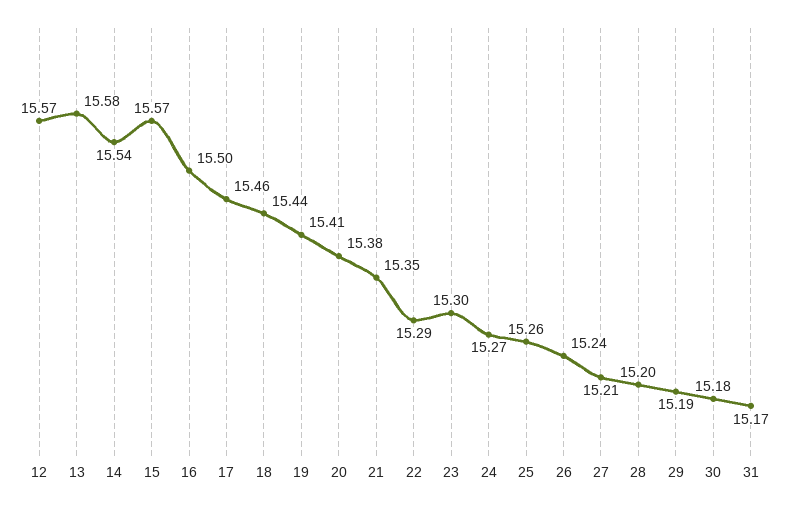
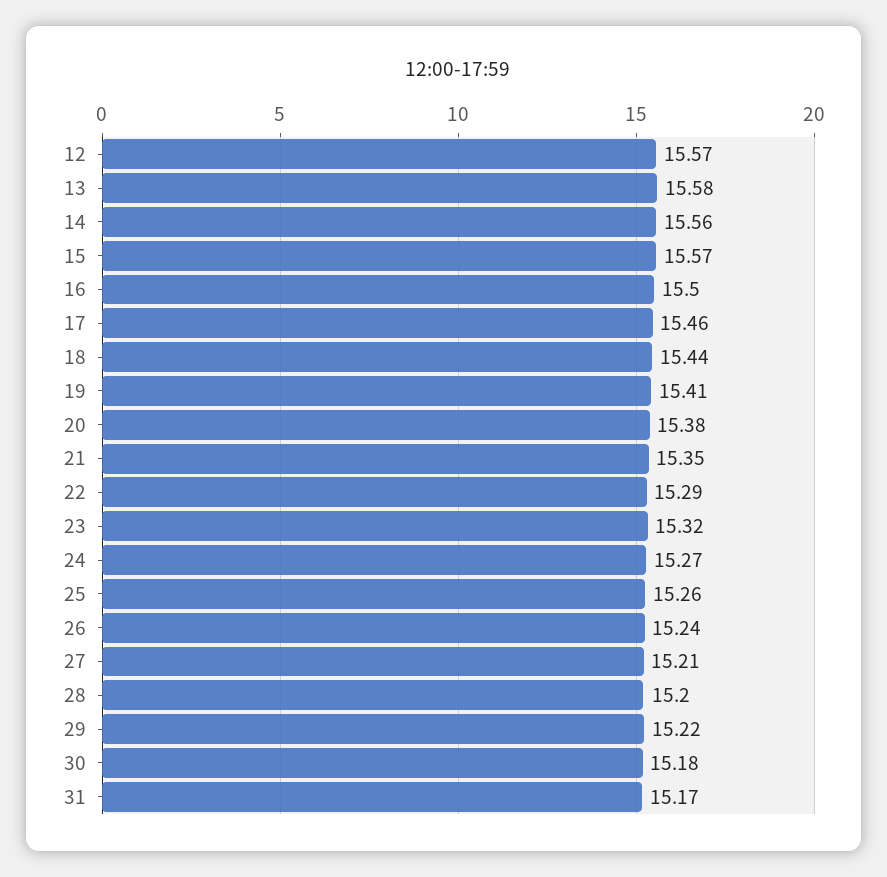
  {
    "12": 15.57,
    "13": 15.58,
-   "14": 15.54,
+   "14": 15.56,
    "15": 15.57,
    "16": 15.5,
    "17": 15.46,
    "18": 15.44,
    "19": 15.41,
    "20": 15.38,
    "21": 15.35,
    "22": 15.29,
-   "23": 15.3,
+   "23": 15.32,
    "24": 15.27,
    "25": 15.26,
    "26": 15.24,
    "27": 15.21,
    "28": 15.2,
-   "29": 15.19,
+   "29": 15.22,
    "30": 15.18,
    "31": 15.17
  }

